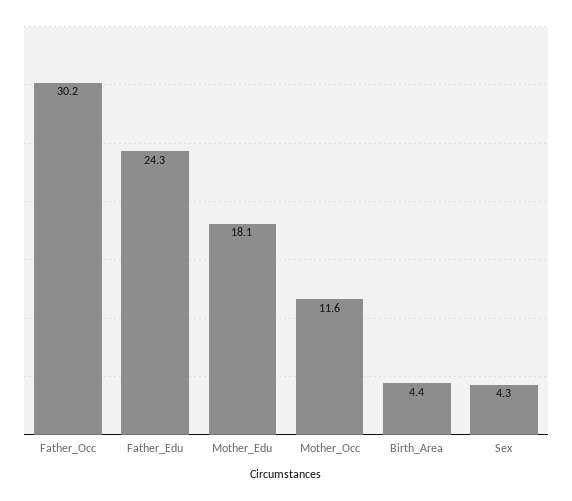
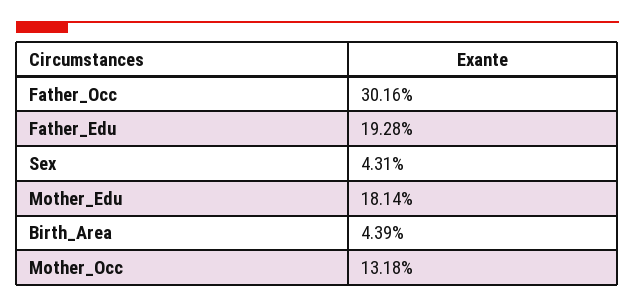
  {
    "Father_Occ": 30.16,
-   "Father_Edu": 24.3,
+   "Father_Edu": 19.28,
    "Mother_Edu": 18.14,
-   "Mother_Occ": 11.6,
+   "Mother_Occ": 13.18,
    "Birth_Area": 4.39,
    "Sex": 4.31
  }

